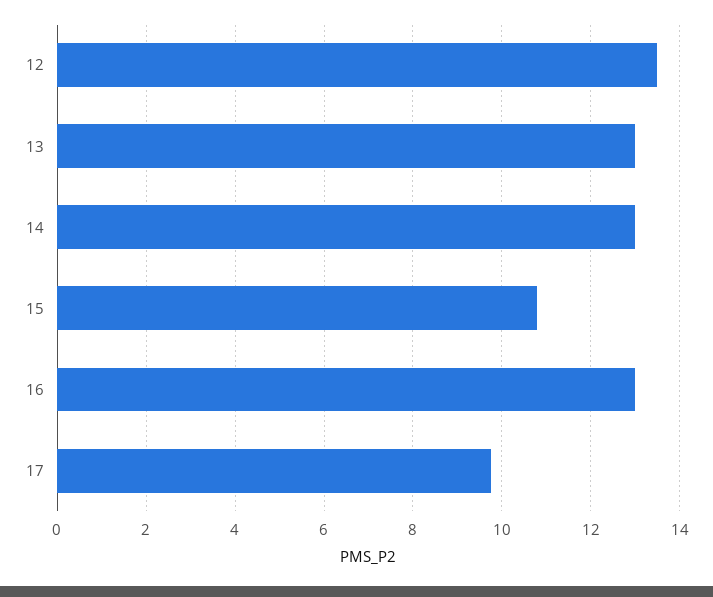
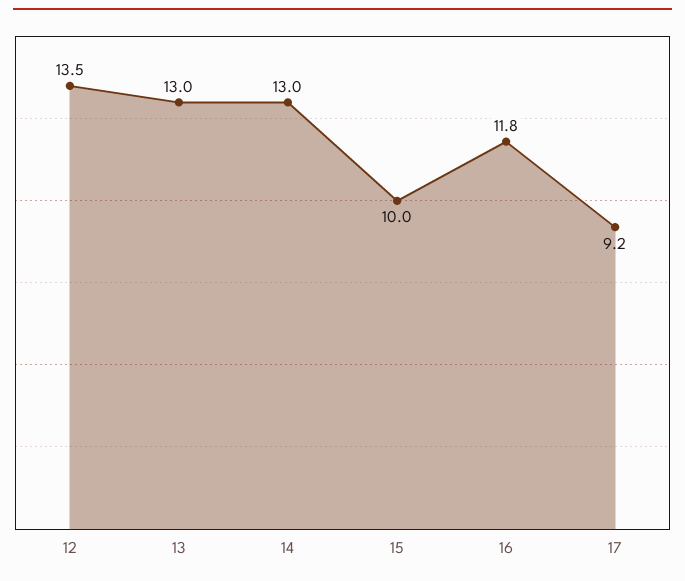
  {
    "12": 13.5,
    "13": 13,
    "14": 13,
-   "15": 10.8,
+   "15": 10,
-   "16": 13,
+   "16": 11.8,
-   "17": 9.8
+   "17": 9.2
  }

